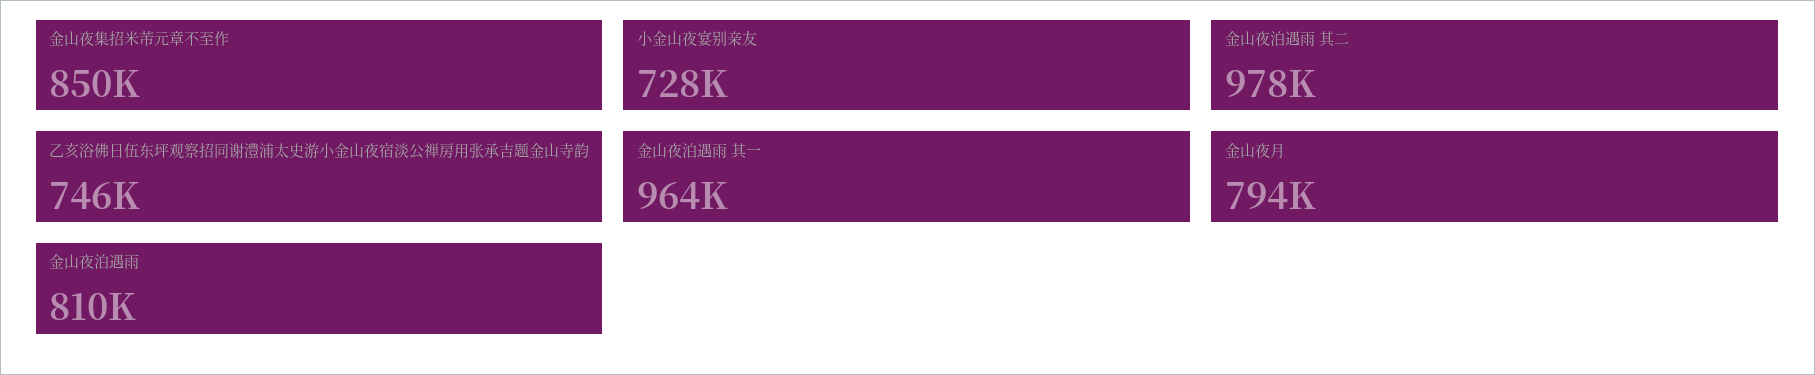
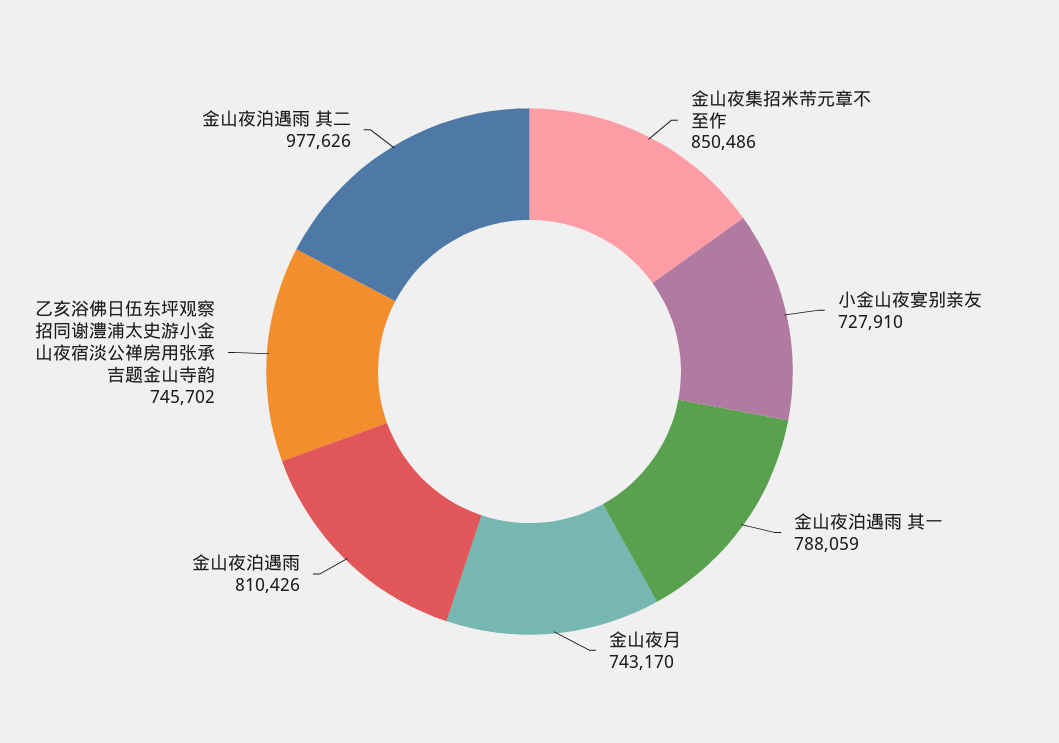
  {
    "金山夜集招米芾元章不至作": 850486,
    "小金山夜宴别亲友": 727910,
    "金山夜泊遇雨 其二": 977626,
    "乙亥浴佛日伍东坪观察招同谢澧浦太史游小金山夜宿淡公禅房用张承吉题金山寺韵": 745702,
-   "金山夜泊遇雨 其一": 964000,
+   "金山夜泊遇雨 其一": 788059,
-   "金山夜月": 794000,
+   "金山夜月": 743170,
    "金山夜泊遇雨": 810426
  }

